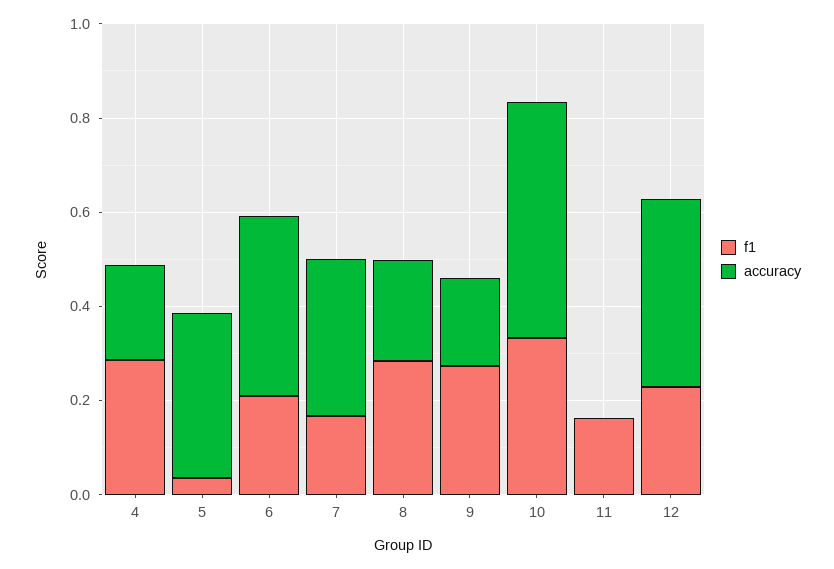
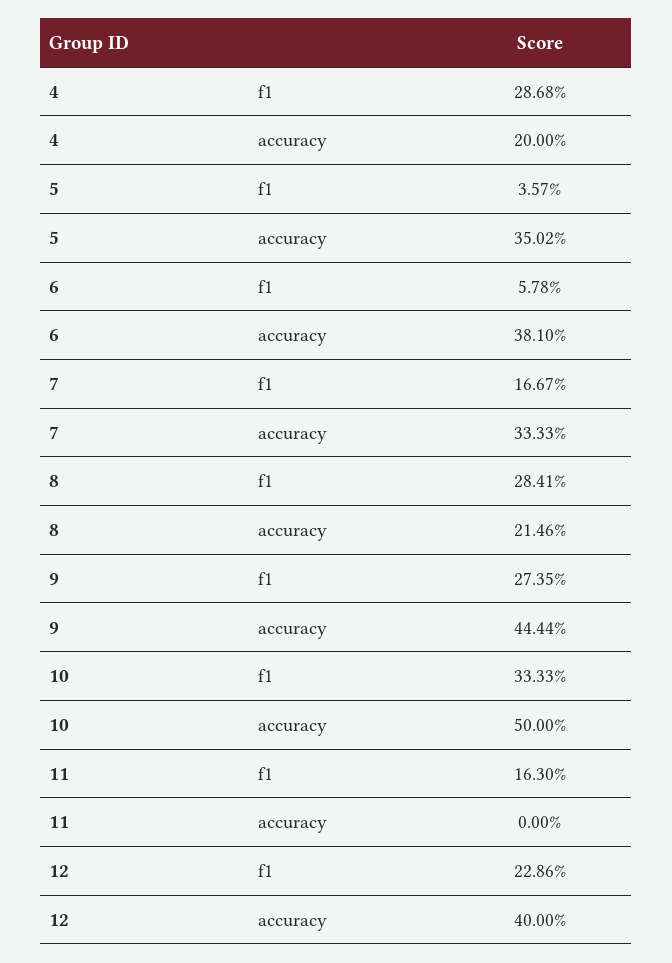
  {
    "f1": {
      "4": 0.2868,
      "5": 0.0357,
-     "6": 0.2,
+     "6": 0.0578,
      "7": 0.1667,
      "8": 0.2841,
      "9": 0.2735,
      "10": 0.3333,
      "11": 0.163,
      "12": 0.2286
    },
    "accuracy": {
      "4": 0.2,
      "5": 0.3502,
      "6": 0.381,
      "7": 0.3333,
      "8": 0.2146,
-     "9": 0.2,
+     "9": 0.4444,
      "10": 0.5,
      "11": 0,
      "12": 0.4
    }
  }

